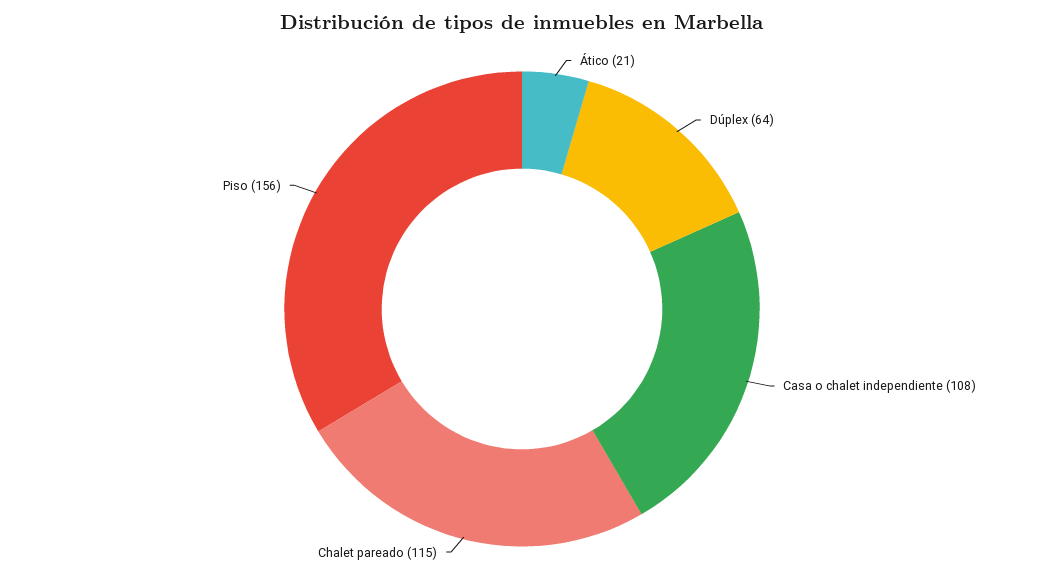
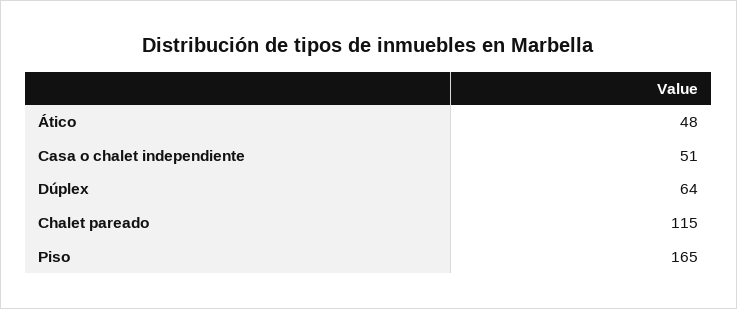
  {
-   "Ático": 21,
+   "Ático": 48,
    "Dúplex": 64,
-   "Casa o chalet independiente": 108,
+   "Casa o chalet independiente": 51,
    "Chalet pareado": 115,
-   "Piso": 156
+   "Piso": 165
  }

